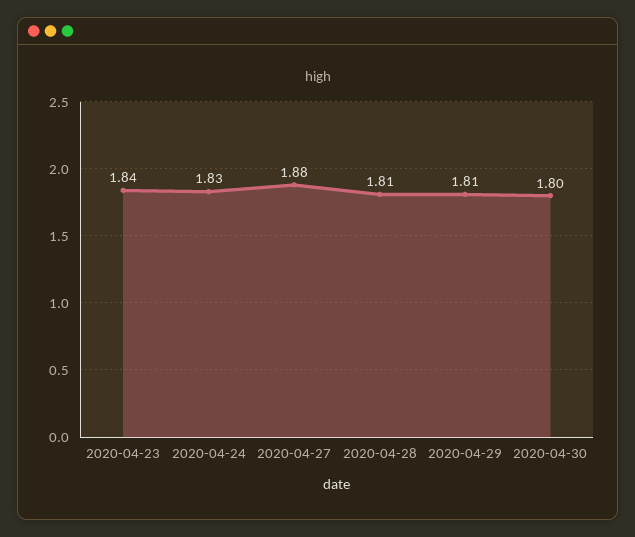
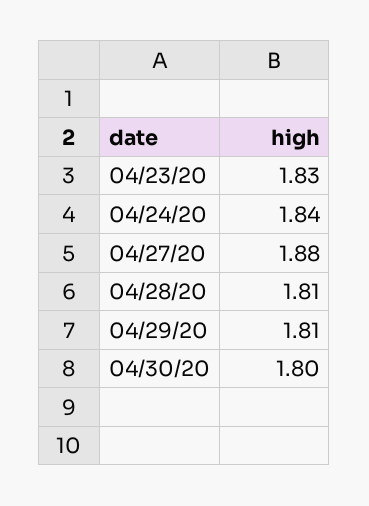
  {
-   "2020-04-23": 1.84,
+   "2020-04-23": 1.83,
-   "2020-04-24": 1.83,
+   "2020-04-24": 1.84,
    "2020-04-27": 1.88,
    "2020-04-28": 1.81,
    "2020-04-29": 1.81,
    "2020-04-30": 1.8
  }

